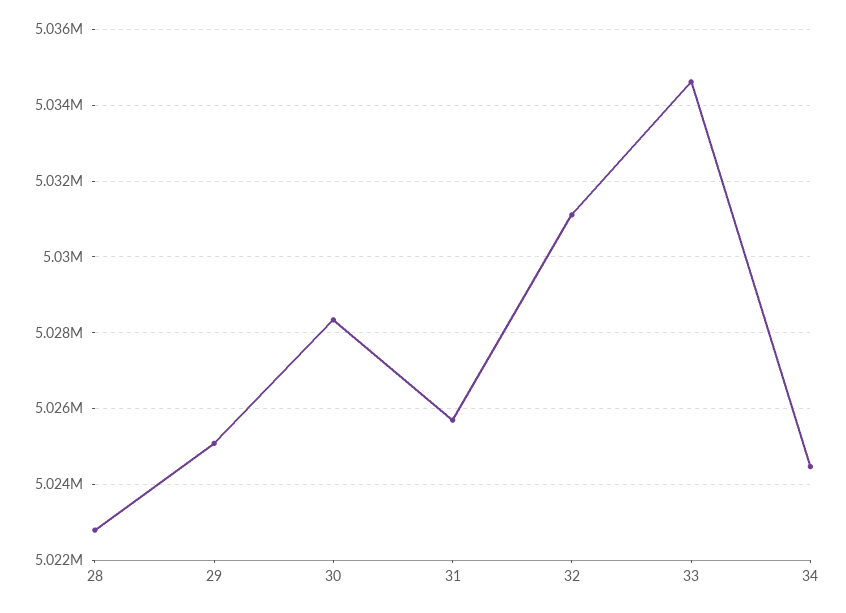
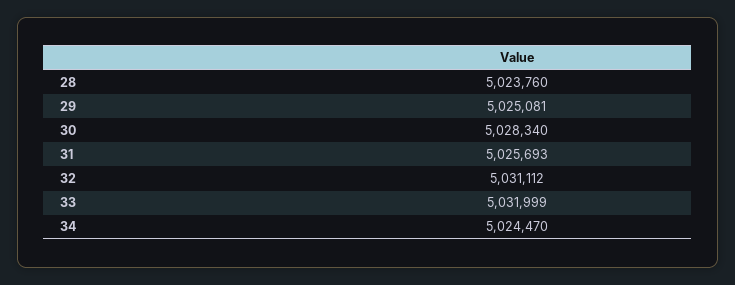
  {
-   "28": 5022800,
+   "28": 5023760,
    "29": 5025081,
    "30": 5028340,
    "31": 5025693,
    "32": 5031112,
-   "33": 5034600,
+   "33": 5031999,
    "34": 5024470
  }

